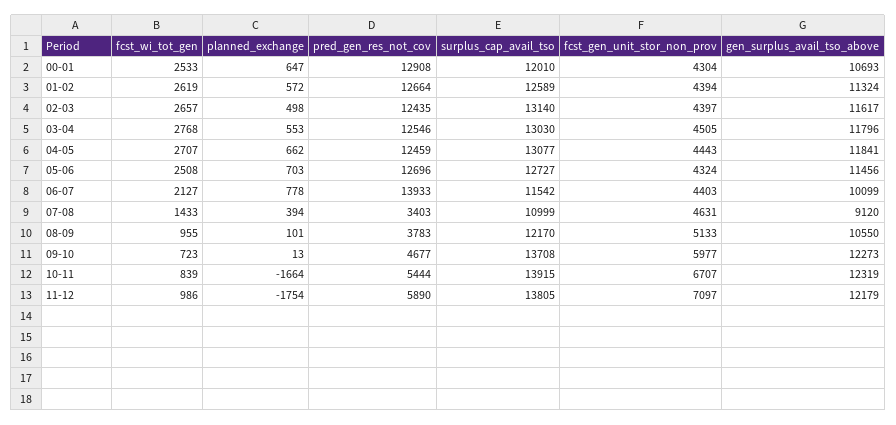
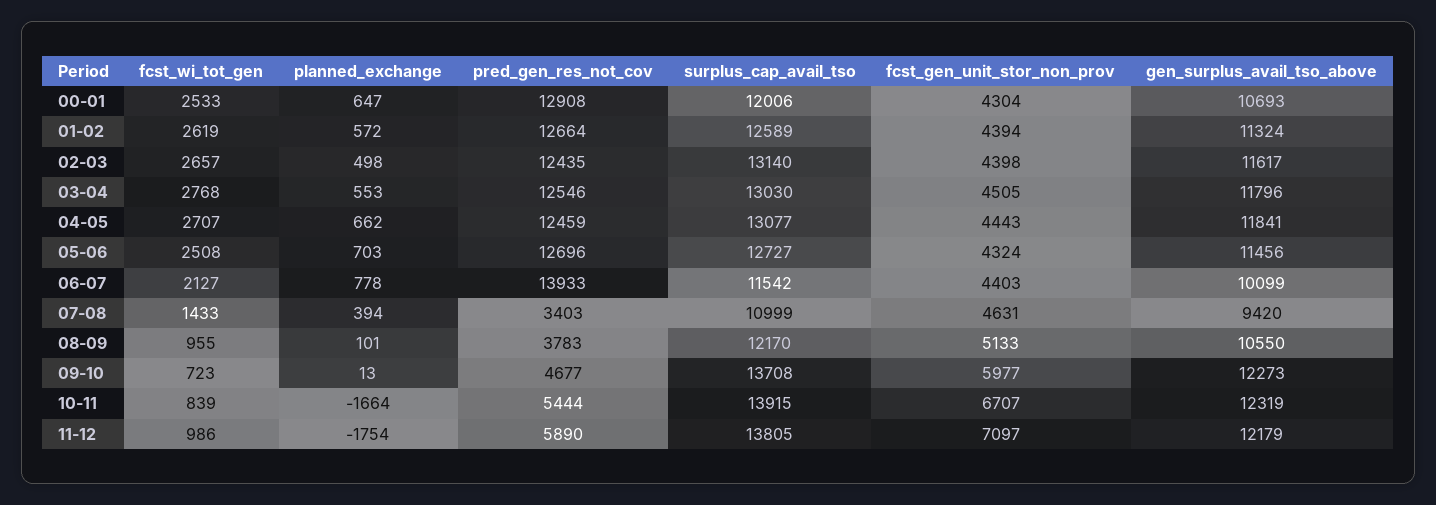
  {
    "fcst_wi_tot_gen": {
      "00-01": 2533,
      "01-02": 2619,
      "02-03": 2657,
      "03-04": 2768,
      "04-05": 2707,
      "05-06": 2508,
      "06-07": 2127,
      "07-08": 1433,
      "08-09": 955,
      "09-10": 723,
      "10-11": 839,
      "11-12": 986
    },
    "planned_exchange": {
      "00-01": 647,
      "01-02": 572,
      "02-03": 498,
      "03-04": 553,
      "04-05": 662,
      "05-06": 703,
      "06-07": 778,
      "07-08": 394,
      "08-09": 101,
      "09-10": 13,
      "10-11": -1664,
      "11-12": -1754
    },
    "pred_gen_res_not_cov": {
      "00-01": 12908,
      "01-02": 12664,
      "02-03": 12435,
      "03-04": 12546,
      "04-05": 12459,
      "05-06": 12696,
      "06-07": 13933,
      "07-08": 3403,
      "08-09": 3783,
      "09-10": 4677,
      "10-11": 5444,
      "11-12": 5890
    },
    "surplus_cap_avail_tso": {
-     "00-01": 12010,
+     "00-01": 12006,
      "01-02": 12589,
      "02-03": 13140,
      "03-04": 13030,
      "04-05": 13077,
      "05-06": 12727,
      "06-07": 11542,
      "07-08": 10999,
      "08-09": 12170,
      "09-10": 13708,
      "10-11": 13915,
      "11-12": 13805
    },
    "fcst_gen_unit_stor_non_prov": {
      "00-01": 4304,
      "01-02": 4394,
-     "02-03": 4397,
+     "02-03": 4398,
      "03-04": 4505,
      "04-05": 4443,
      "05-06": 4324,
      "06-07": 4403,
      "07-08": 4631,
      "08-09": 5133,
      "09-10": 5977,
      "10-11": 6707,
      "11-12": 7097
    },
    "gen_surplus_avail_tso_above": {
      "00-01": 10693,
      "01-02": 11324,
      "02-03": 11617,
      "03-04": 11796,
      "04-05": 11841,
      "05-06": 11456,
      "06-07": 10099,
-     "07-08": 9120,
+     "07-08": 9420,
      "08-09": 10550,
      "09-10": 12273,
      "10-11": 12319,
      "11-12": 12179
    }
  }

